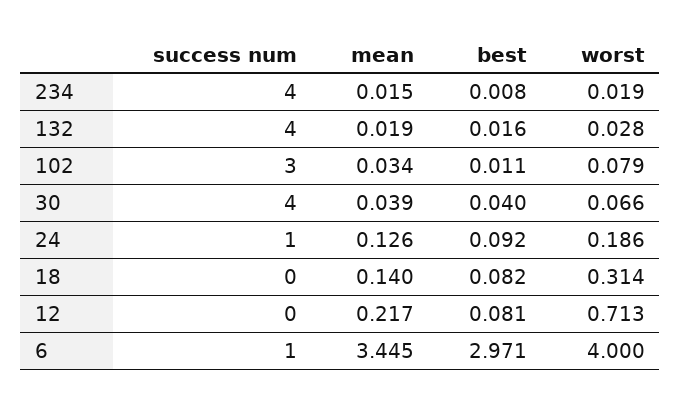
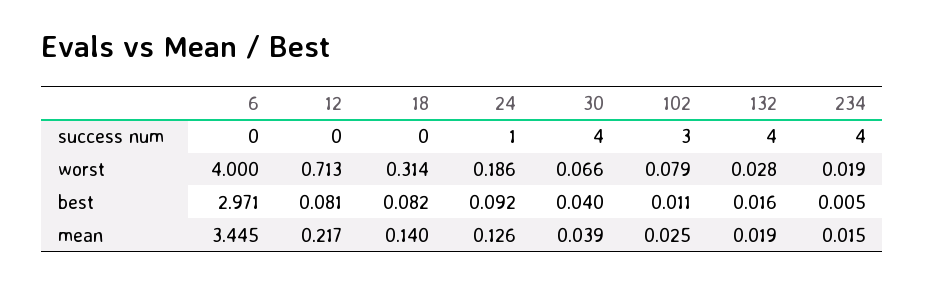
  {
    "success num": {
      "234": 4,
      "132": 4,
      "102": 3,
      "30": 4,
      "24": 1,
      "18": 0,
      "12": 0,
-     "6": 1
+     "6": 0
    },
    "mean": {
      "234": 0.015,
      "132": 0.019,
-     "102": 0.034,
+     "102": 0.025,
      "30": 0.039,
      "24": 0.126,
      "18": 0.14,
      "12": 0.217,
      "6": 3.445
    },
    "best": {
-     "234": 0.008,
+     "234": 0.005,
      "132": 0.016,
      "102": 0.011,
      "30": 0.04,
      "24": 0.092,
      "18": 0.082,
      "12": 0.081,
      "6": 2.971
    },
    "worst": {
      "234": 0.019,
      "132": 0.028,
      "102": 0.079,
      "30": 0.066,
      "24": 0.186,
      "18": 0.314,
      "12": 0.713,
      "6": 4
    }
  }

